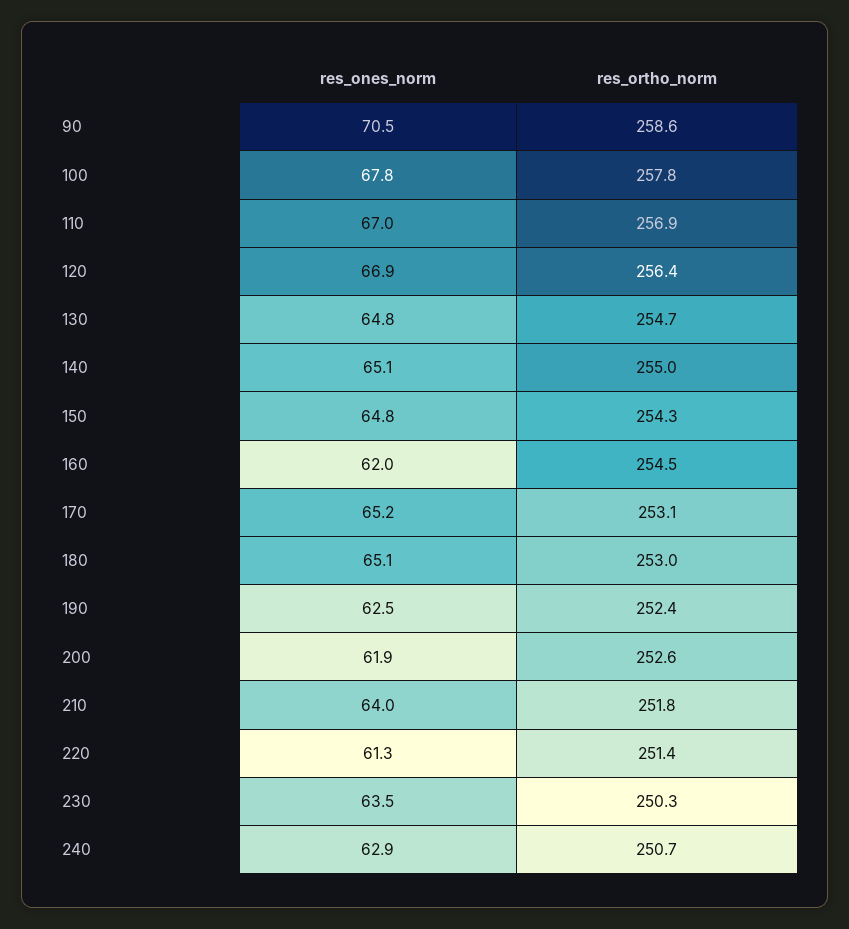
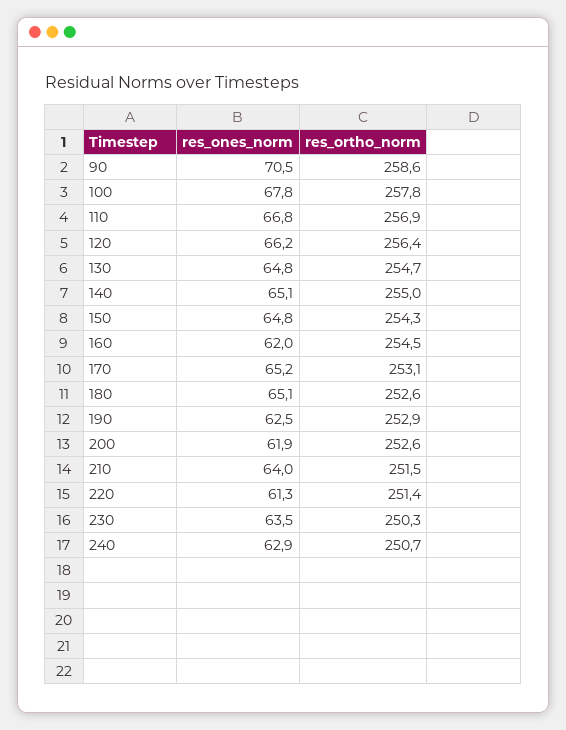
  {
    "res_ones_norm": {
      "90": 70.5,
      "100": 67.8,
-     "110": 67,
+     "110": 66.8,
-     "120": 66.9,
+     "120": 66.2,
      "130": 64.8,
      "140": 65.1,
      "150": 64.8,
      "160": 62,
      "170": 65.2,
      "180": 65.1,
      "190": 62.5,
      "200": 61.9,
      "210": 64,
      "220": 61.3,
      "230": 63.5,
      "240": 62.9
    },
    "res_ortho_norm": {
      "90": 258.6,
      "100": 257.8,
      "110": 256.9,
      "120": 256.4,
      "130": 254.7,
      "140": 255,
      "150": 254.3,
      "160": 254.5,
      "170": 253.1,
-     "180": 253,
+     "180": 252.6,
-     "190": 252.4,
+     "190": 252.9,
      "200": 252.6,
-     "210": 251.8,
+     "210": 251.5,
      "220": 251.4,
      "230": 250.3,
      "240": 250.7
    }
  }

